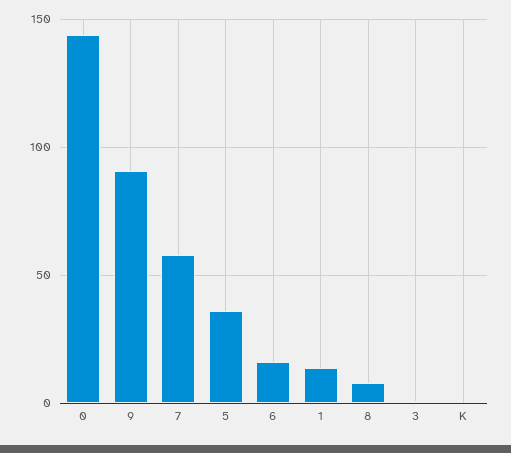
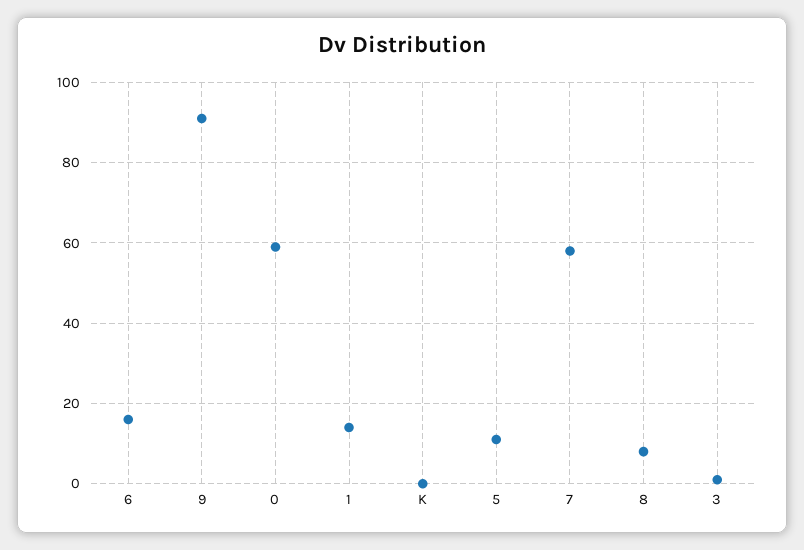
  {
-   "0": 145,
+   "0": 60,
    "9": 90,
    "7": 60,
-   "5": 35,
+   "5": 10,
    "6": 15,
    "1": 15,
    "8": 10,
    "3": 0,
    "K": 0
  }

